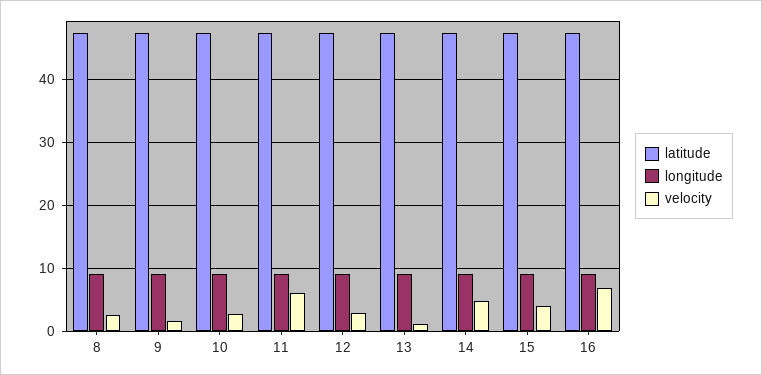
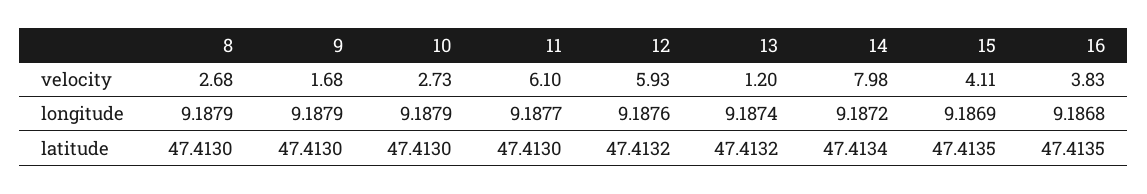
  {
    "latitude": {
      "8": 47.413,
      "9": 47.413,
      "10": 47.413,
      "11": 47.413,
      "12": 47.4132,
      "13": 47.4132,
      "14": 47.4134,
      "15": 47.4135,
      "16": 47.4135
    },
    "longitude": {
      "8": 9.1879,
      "9": 9.1879,
      "10": 9.1879,
      "11": 9.1877,
      "12": 9.1876,
      "13": 9.1874,
      "14": 9.1872,
      "15": 9.1869,
      "16": 9.1868
    },
    "velocity": {
      "8": 2.68,
      "9": 1.68,
      "10": 2.73,
      "11": 6.1,
-     "12": 3,
+     "12": 5.93,
      "13": 1.2,
-     "14": 5,
+     "14": 7.98,
      "15": 4.11,
-     "16": 7
+     "16": 3.83
    }
  }

